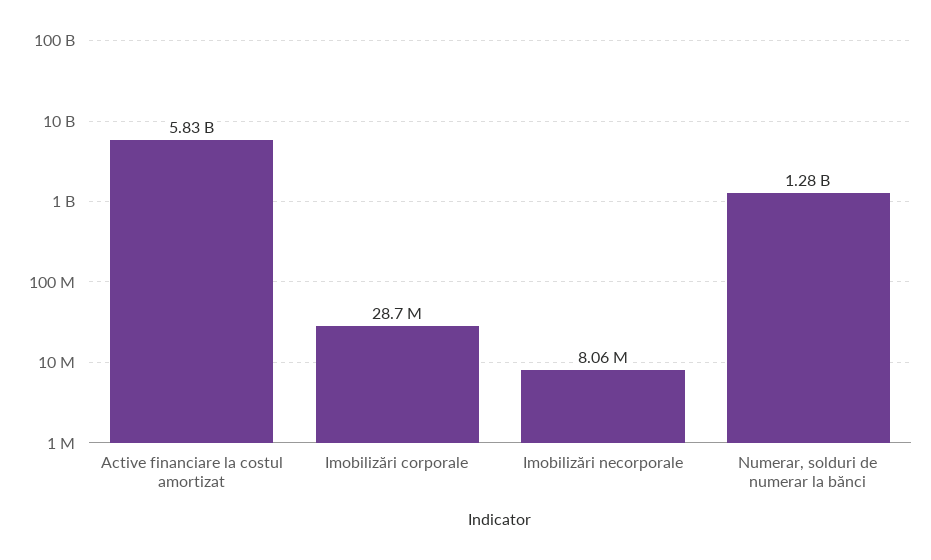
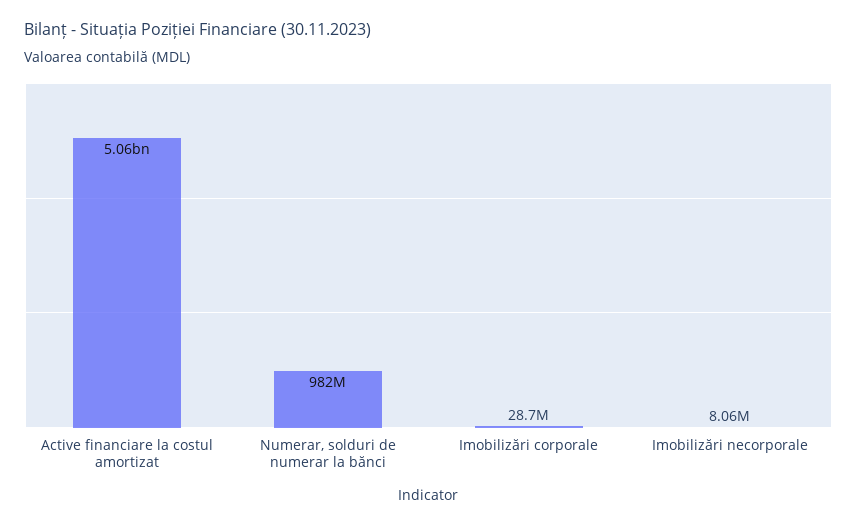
  {
-   "Active financiare la costul amortizat": 5830000000,
+   "Active financiare la costul amortizat": 5060000000,
    "Imobilizări corporale": 28700000,
    "Imobilizări necorporale": 8060000,
-   "Numerar, solduri de numerar la bănci": 1280000000
+   "Numerar, solduri de numerar la bănci": 982000000
  }

